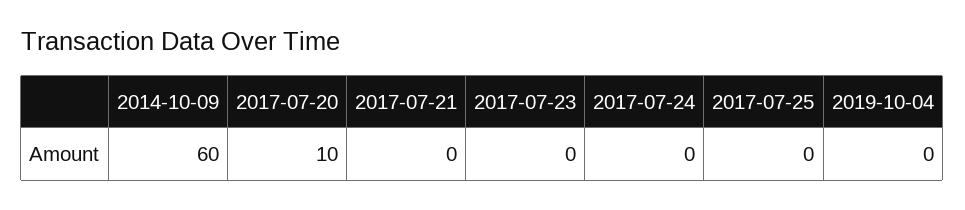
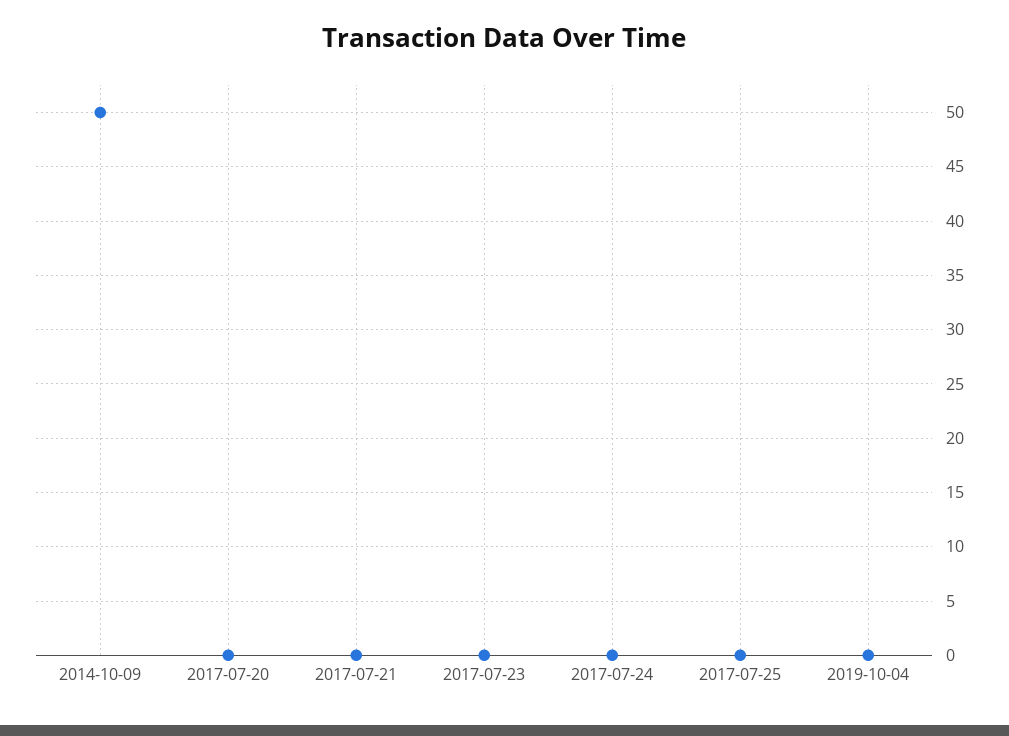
  {
-   "2014-10-09": 60,
+   "2014-10-09": 50,
-   "2017-07-20": 10,
+   "2017-07-20": 0,
    "2017-07-21": 0,
    "2017-07-23": 0,
    "2017-07-24": 0,
    "2017-07-25": 0,
    "2019-10-04": 0
  }

